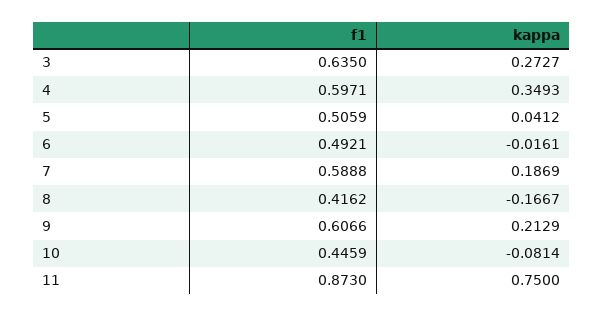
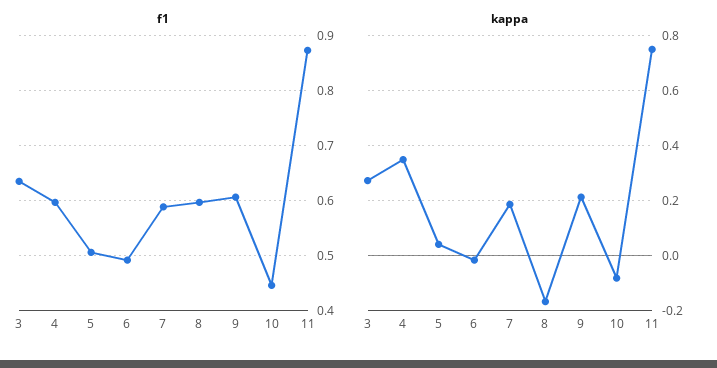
  {
    "f1": {
      "3": 0.635,
      "4": 0.5971,
      "5": 0.5059,
      "6": 0.4921,
      "7": 0.5888,
-     "8": 0.4162,
+     "8": 0.6,
      "9": 0.6066,
      "10": 0.4459,
      "11": 0.873
    },
    "kappa": {
      "3": 0.2727,
      "4": 0.3493,
      "5": 0.0412,
      "6": -0.0161,
      "7": 0.1869,
      "8": -0.1667,
      "9": 0.2129,
      "10": -0.0814,
      "11": 0.75
    }
  }

